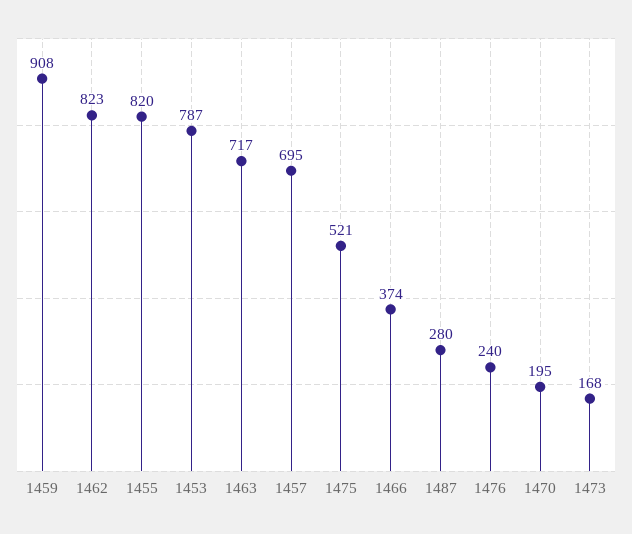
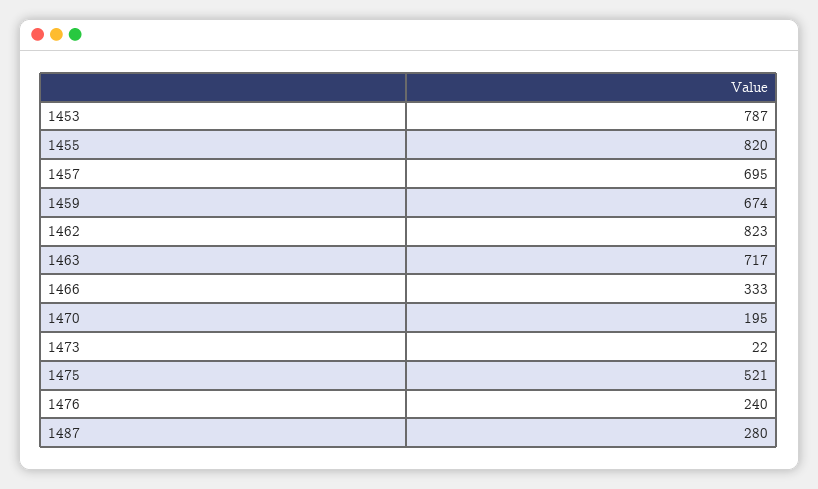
  {
-   "1459": 908,
+   "1459": 674,
    "1462": 823,
    "1455": 820,
    "1453": 787,
    "1463": 717,
    "1457": 695,
    "1475": 521,
-   "1466": 374,
+   "1466": 333,
    "1487": 280,
    "1476": 240,
    "1470": 195,
-   "1473": 168
+   "1473": 22
  }

